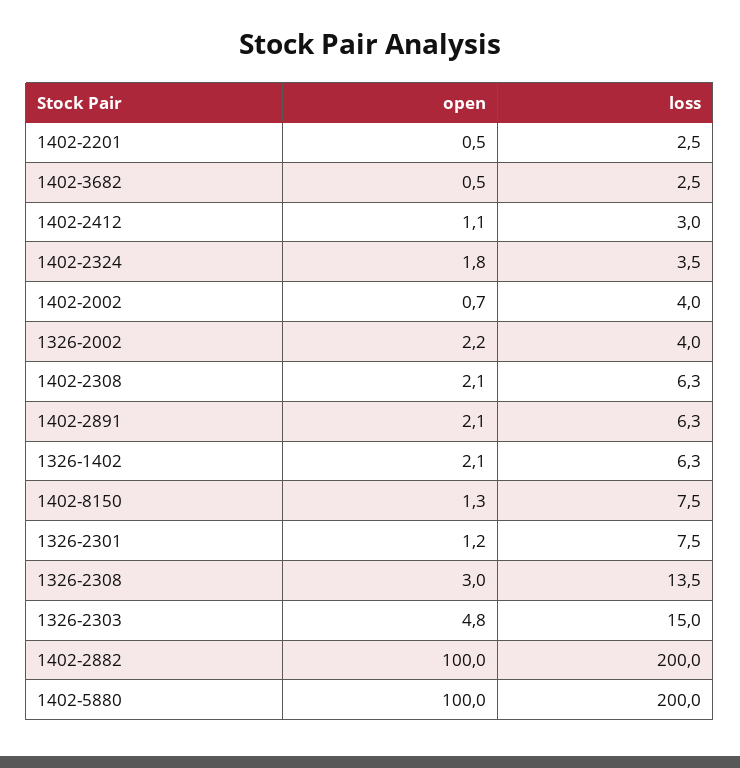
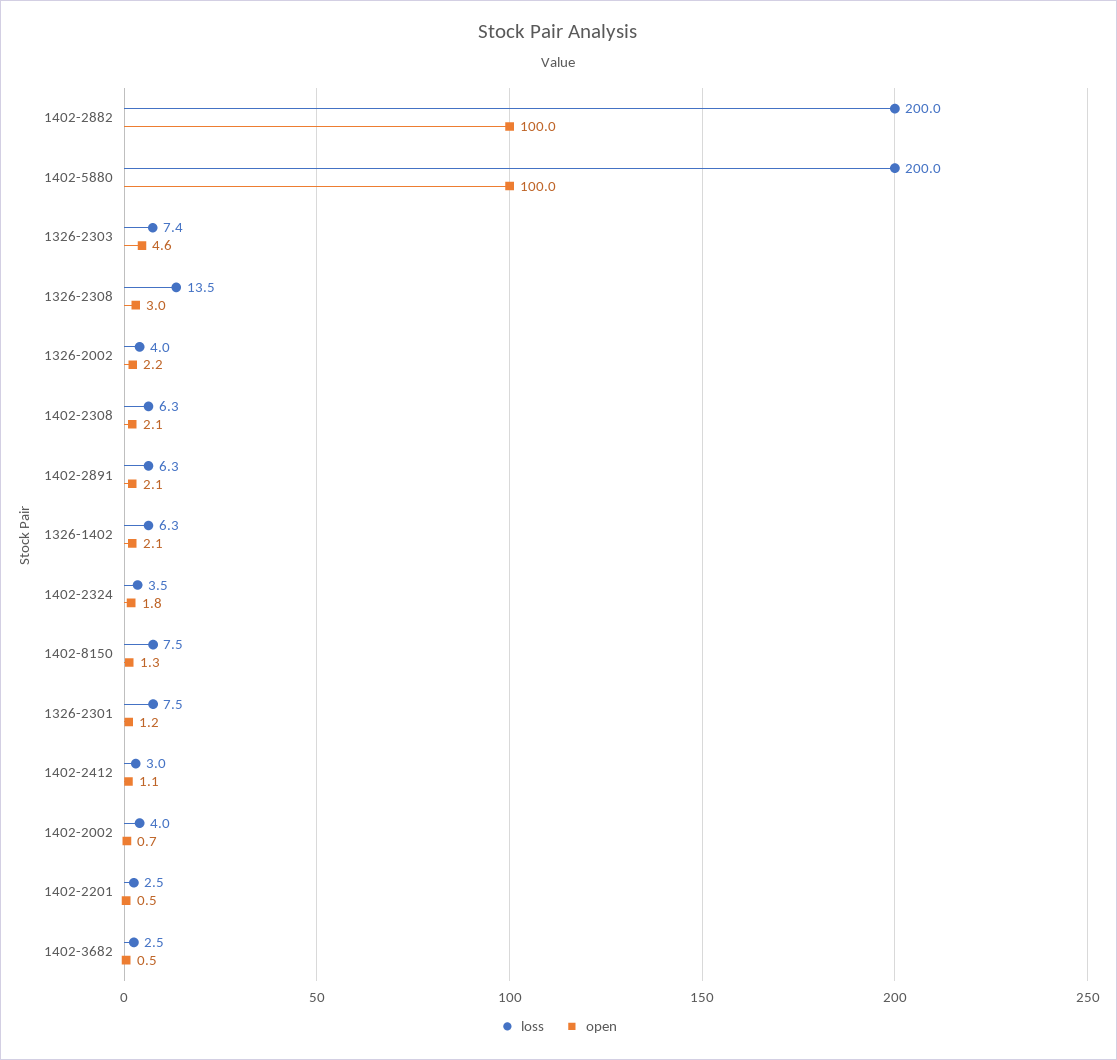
  {
    "open": {
      "1402-2201": 0.5,
      "1402-3682": 0.5,
      "1402-2412": 1.1,
      "1402-2324": 1.8,
      "1402-2002": 0.7,
      "1326-2002": 2.2,
      "1402-2308": 2.1,
      "1402-2891": 2.1,
      "1326-1402": 2.1,
      "1402-8150": 1.3,
      "1326-2301": 1.2,
      "1326-2308": 3,
-     "1326-2303": 4.8,
+     "1326-2303": 4.6,
      "1402-2882": 100,
      "1402-5880": 100
    },
    "loss": {
      "1402-2201": 2.5,
      "1402-3682": 2.5,
      "1402-2412": 3,
      "1402-2324": 3.5,
      "1402-2002": 4,
      "1326-2002": 4,
      "1402-2308": 6.3,
      "1402-2891": 6.3,
      "1326-1402": 6.3,
      "1402-8150": 7.5,
      "1326-2301": 7.5,
      "1326-2308": 13.5,
-     "1326-2303": 15,
+     "1326-2303": 7.4,
      "1402-2882": 200,
      "1402-5880": 200
    }
  }

